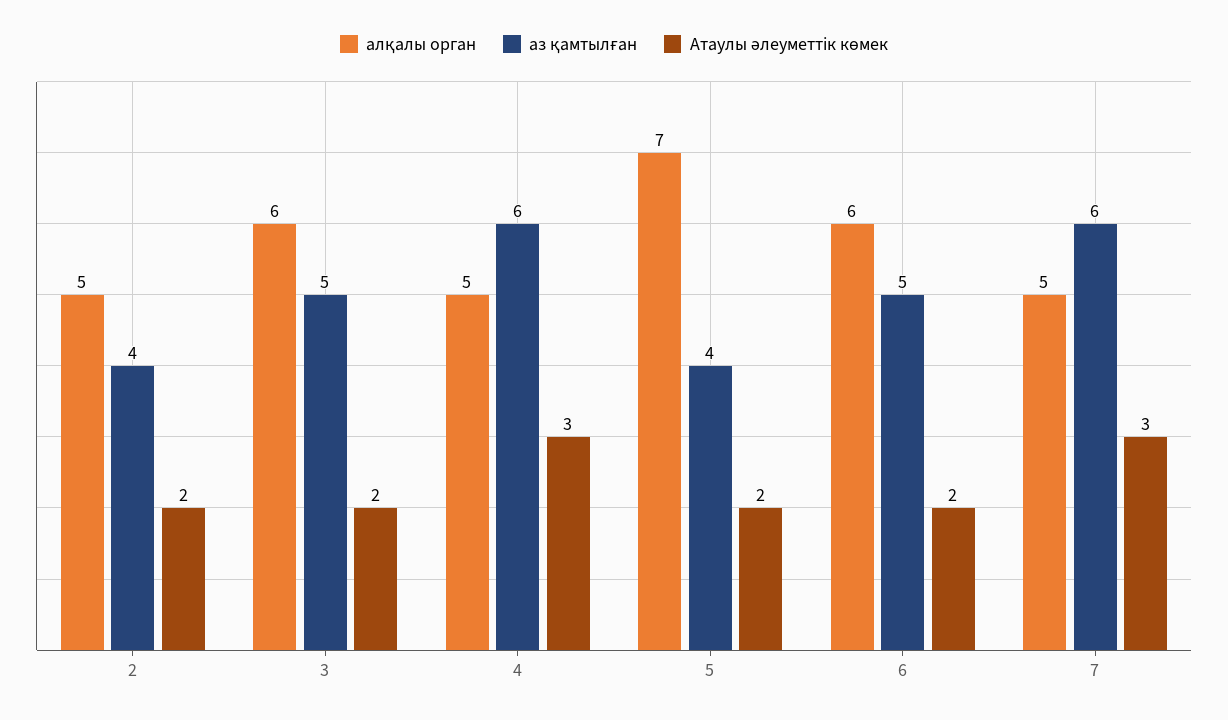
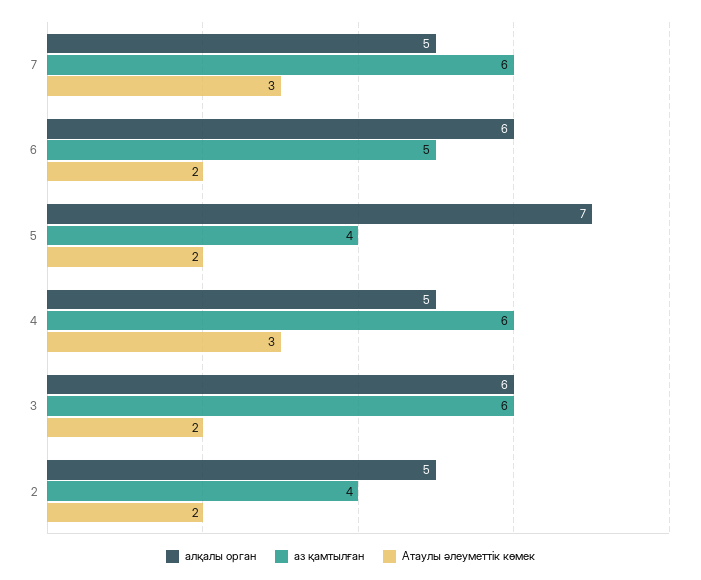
  {
    "алқалы орган": {
      "2": 5,
      "3": 6,
      "4": 5,
      "5": 7,
      "6": 6,
      "7": 5
    },
    "аз қамтылған": {
      "2": 4,
-     "3": 5,
+     "3": 6,
      "4": 6,
      "5": 4,
      "6": 5,
      "7": 6
    },
    "Атаулы әлеуметтік көмек": {
      "2": 2,
      "3": 2,
      "4": 3,
      "5": 2,
      "6": 2,
      "7": 3
    }
  }

